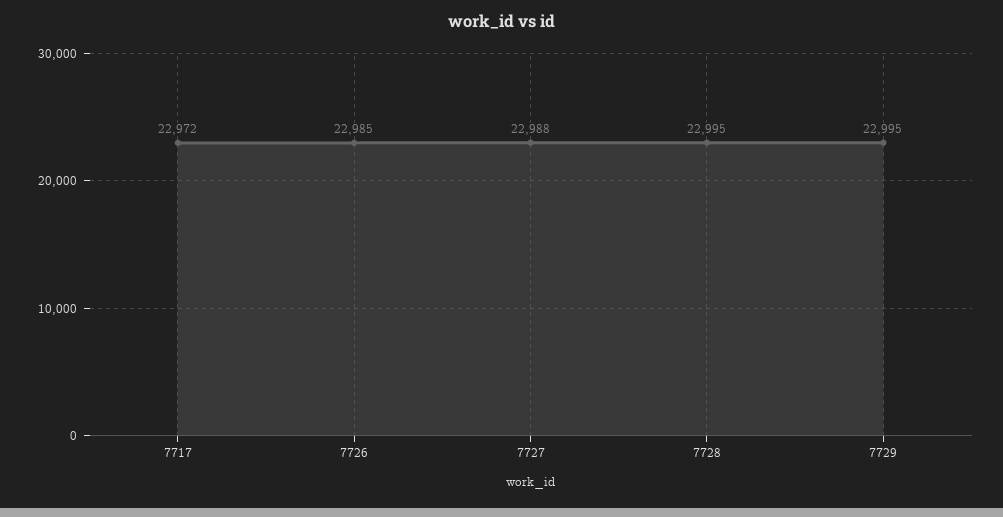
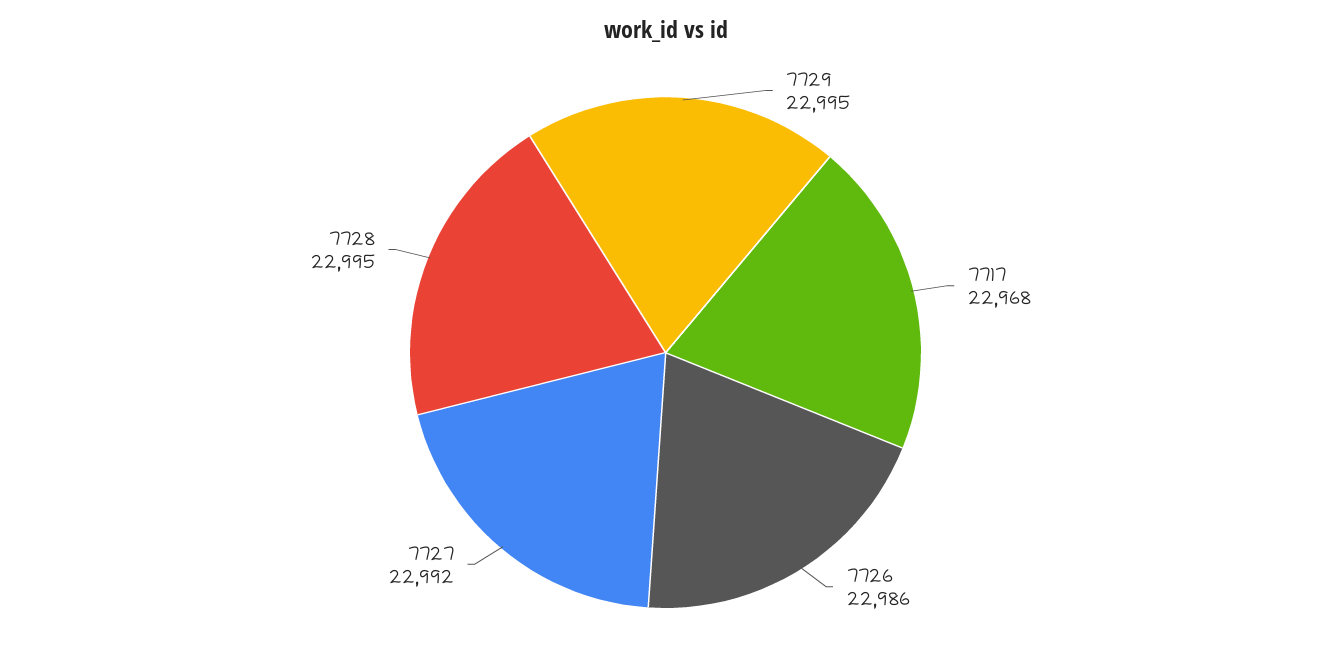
  {
-   "7717": 22972,
+   "7717": 22968,
-   "7726": 22985,
+   "7726": 22986,
-   "7727": 22988,
+   "7727": 22992,
    "7728": 22995,
    "7729": 22995
  }

